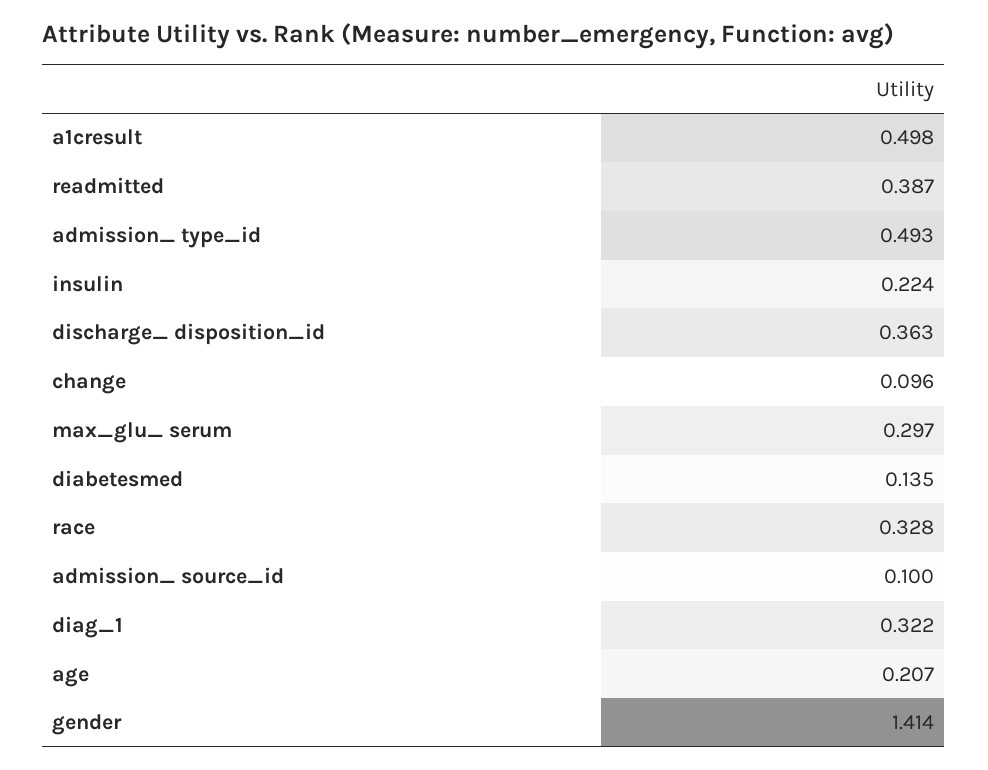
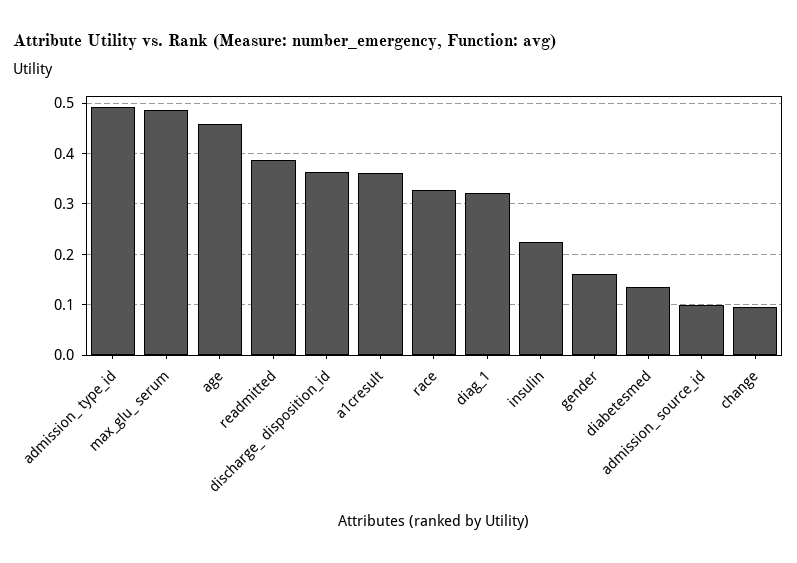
  {
-   "a1cresult": 0.498,
+   "a1cresult": 0.36,
    "readmitted": 0.387,
    "admission_ type_id": 0.493,
    "insulin": 0.224,
    "discharge_ disposition_id": 0.363,
    "change": 0.096,
-   "max_glu_ serum": 0.297,
+   "max_glu_ serum": 0.48,
    "diabetesmed": 0.135,
    "race": 0.328,
    "admission_ source_id": 0.1,
    "diag_1": 0.322,
-   "age": 0.207,
+   "age": 0.46,
-   "gender": 1.414
+   "gender": 0.16
  }

